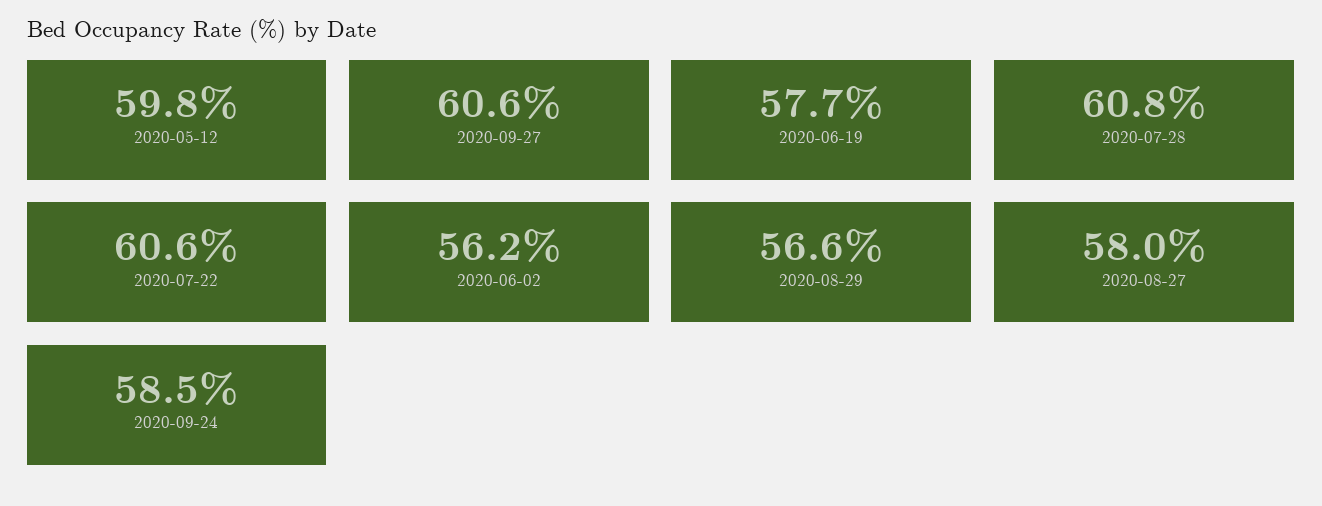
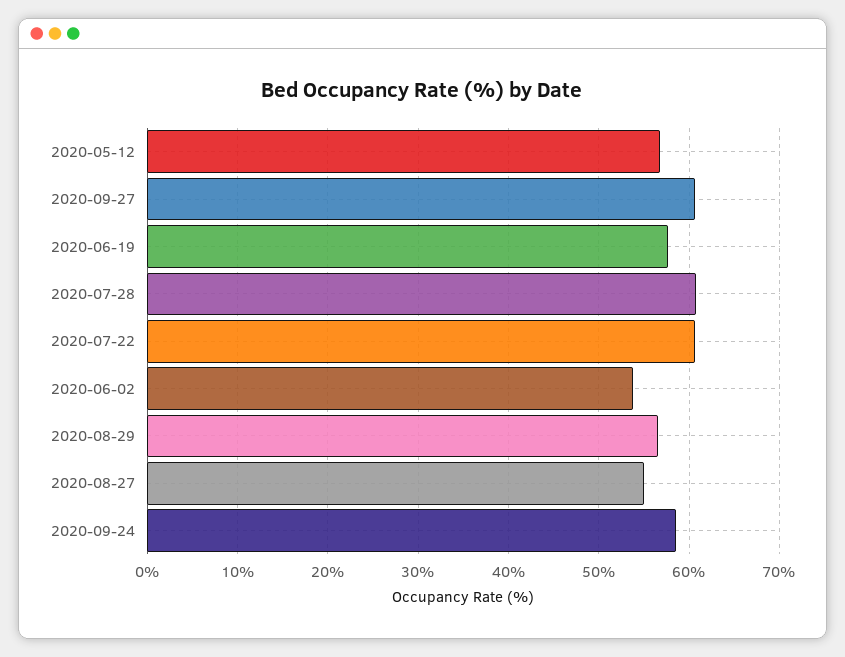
  {
-   "2020-05-12": 59.8,
+   "2020-05-12": 57,
    "2020-09-27": 60.6,
    "2020-06-19": 57.7,
    "2020-07-28": 60.8,
    "2020-07-22": 60.6,
-   "2020-06-02": 56.2,
+   "2020-06-02": 54,
    "2020-08-29": 56.6,
-   "2020-08-27": 58,
+   "2020-08-27": 55,
    "2020-09-24": 58.5
  }

